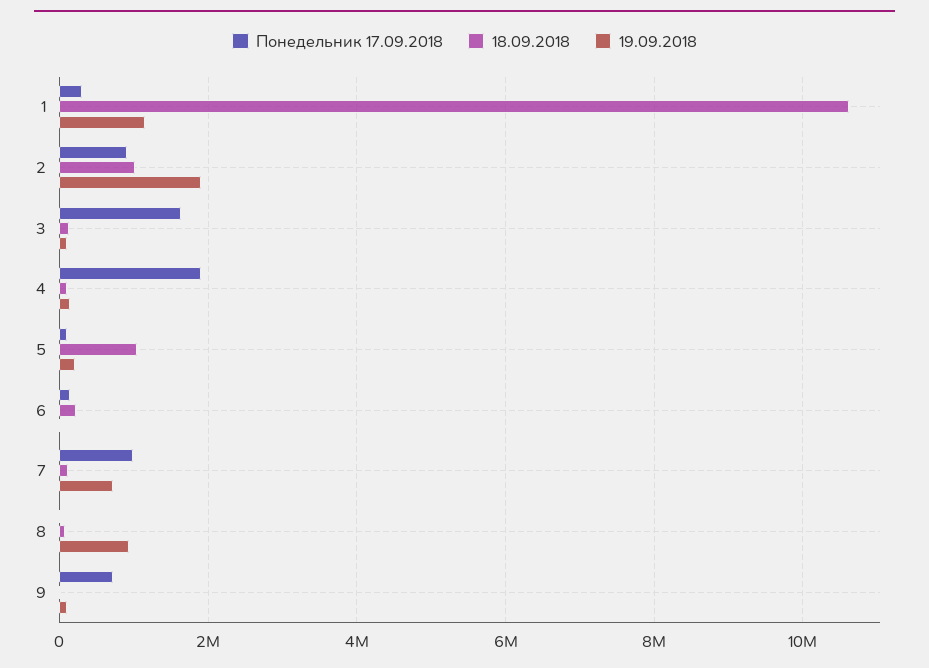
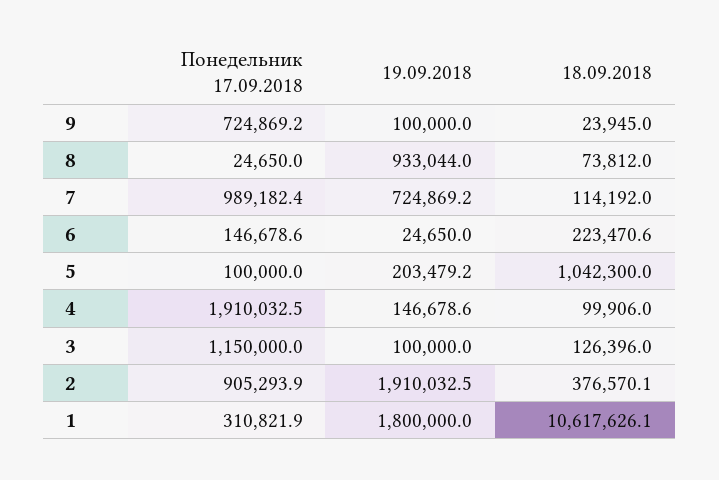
  {
    "Понедельник 17.09.2018": {
      "1": 310821.9,
      "2": 905293.9,
-     "3": 1600000,
+     "3": 1150000,
      "4": 1910032.5,
      "5": 100000,
      "6": 146678.6,
      "7": 989182.4,
      "8": 24650,
      "9": 724869.2
    },
    "18.09.2018": {
      "1": 10617626.1,
-     "2": 1000000,
+     "2": 376570.1,
      "3": 126396,
      "4": 99906,
      "5": 1042300,
      "6": 223470.6,
      "7": 114192,
      "8": 73812,
      "9": 23945
    },
    "19.09.2018": {
-     "1": 1200000,
+     "1": 1800000,
      "2": 1910032.5,
      "3": 100000,
      "4": 146678.6,
      "5": 203479.2,
      "6": 24650,
      "7": 724869.2,
      "8": 933044,
      "9": 100000
    }
  }

